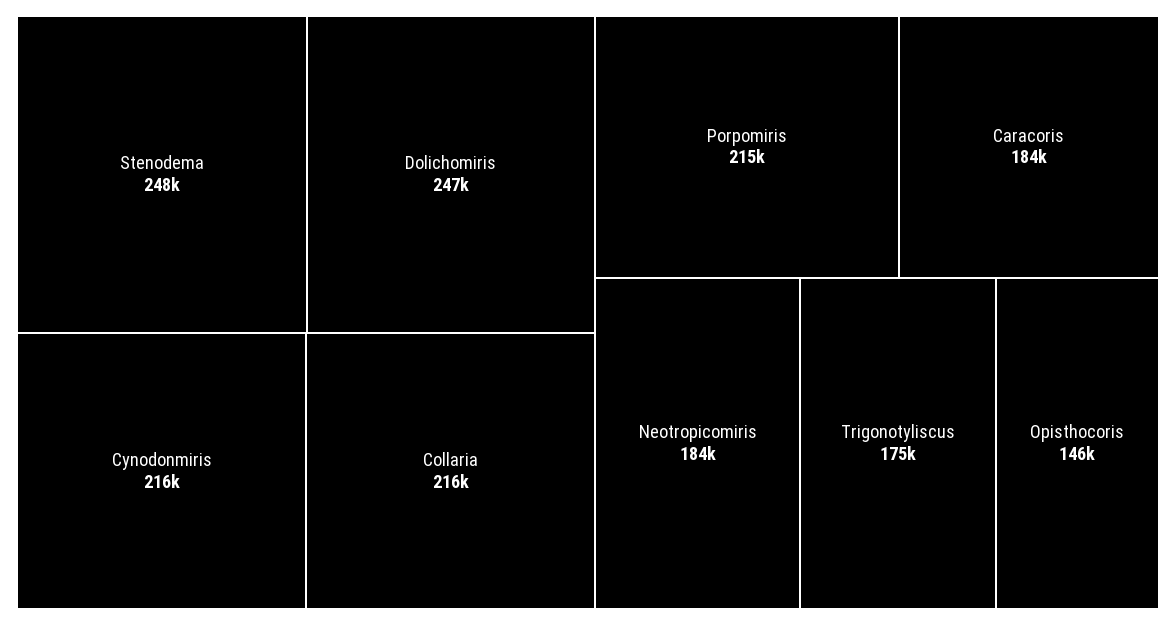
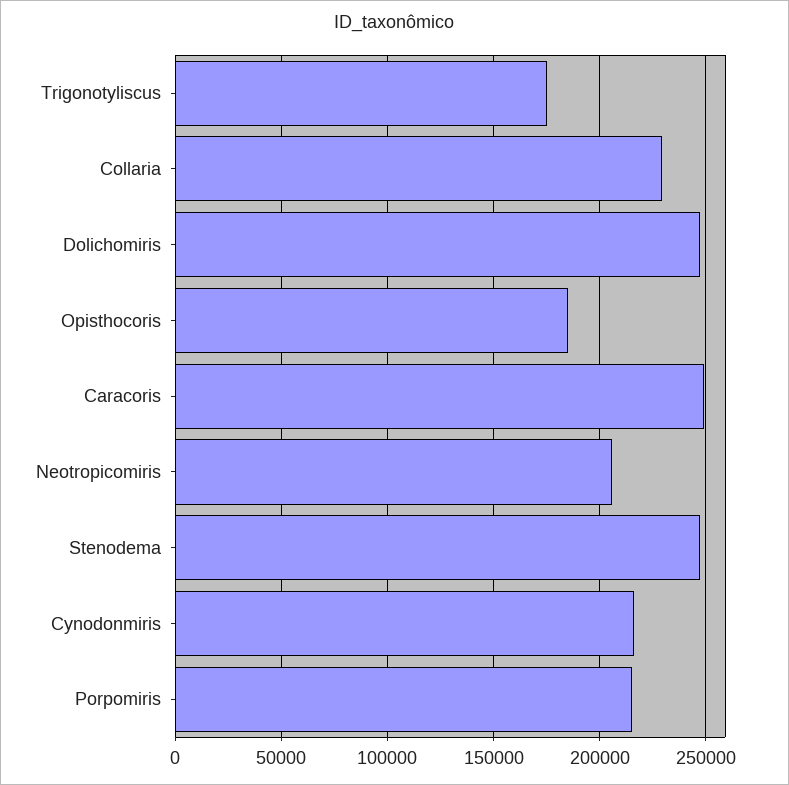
  {
    "Stenodema": 248000,
    "Dolichomiris": 247000,
    "Cynodonmiris": 216000,
-   "Collaria": 216000,
+   "Collaria": 230000,
    "Porpomiris": 215000,
-   "Caracoris": 184000,
+   "Caracoris": 250000,
-   "Neotropicomiris": 184000,
+   "Neotropicomiris": 205000,
    "Trigonotyliscus": 175000,
-   "Opisthocoris": 146000
+   "Opisthocoris": 185000
  }

